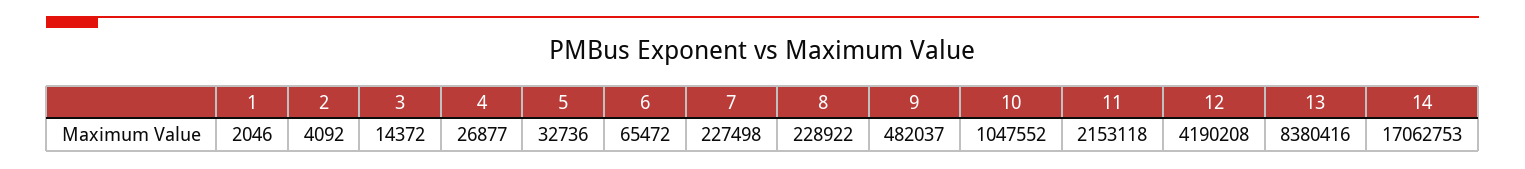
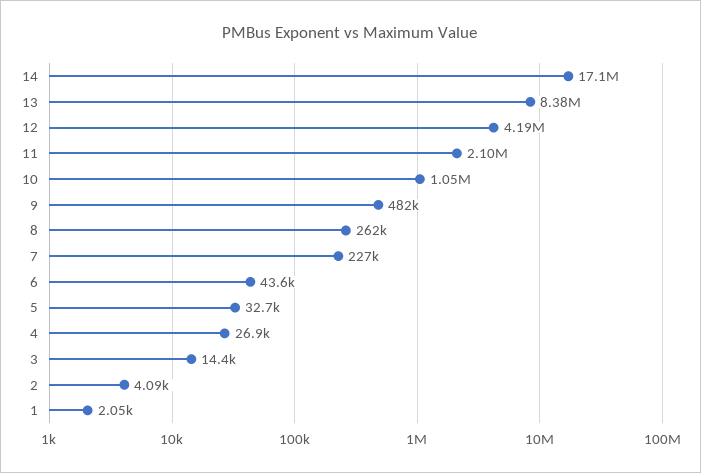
  {
    "1": 2046,
    "2": 4092,
    "3": 14372,
    "4": 26877,
    "5": 32736,
-   "6": 65472,
+   "6": 43600,
    "7": 227498,
-   "8": 228922,
+   "8": 262000,
    "9": 482037,
    "10": 1047552,
-   "11": 2153118,
+   "11": 2100000,
    "12": 4190208,
    "13": 8380416,
    "14": 17062753
  }

